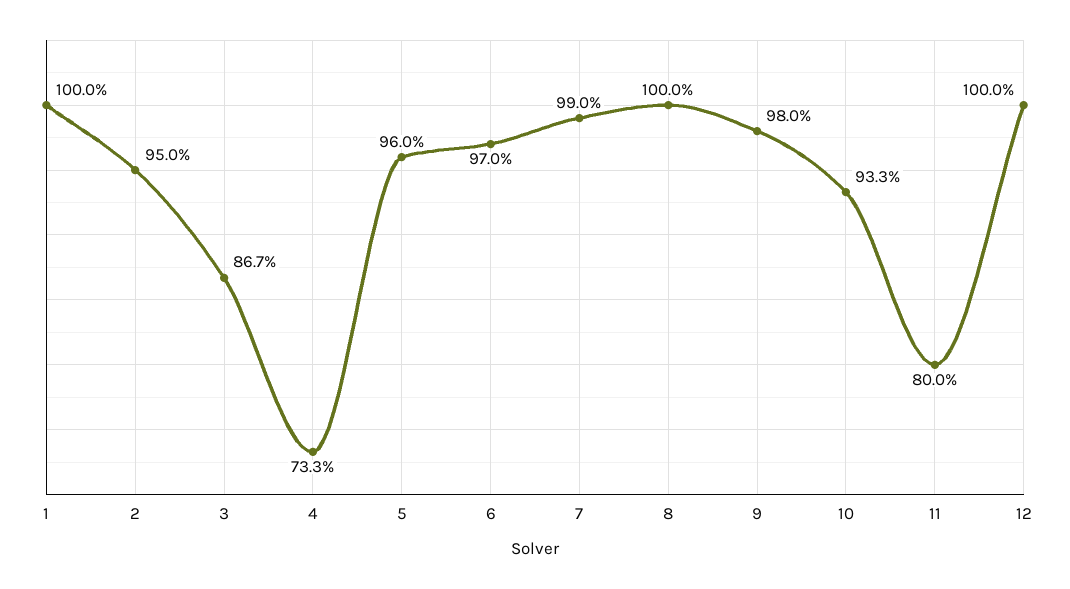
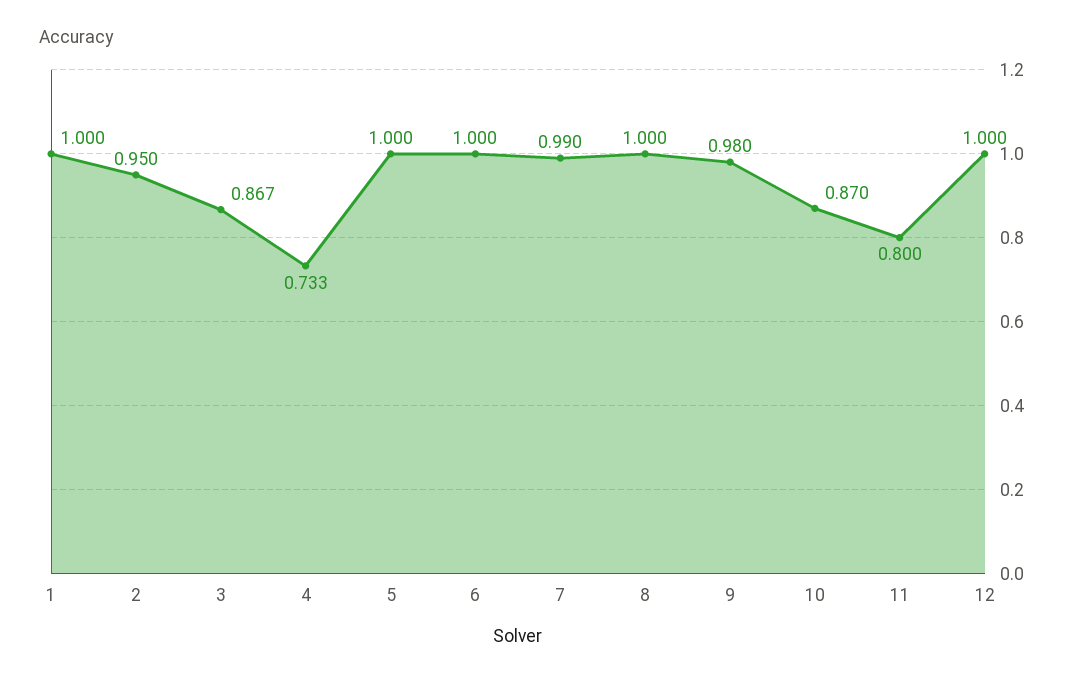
  {
    "1": 1,
    "2": 0.95,
    "3": 0.867,
    "4": 0.733,
-   "5": 0.96,
+   "5": 1,
-   "6": 0.97,
+   "6": 1,
    "7": 0.99,
    "8": 1,
    "9": 0.98,
-   "10": 0.933,
+   "10": 0.87,
    "11": 0.8,
    "12": 1
  }

